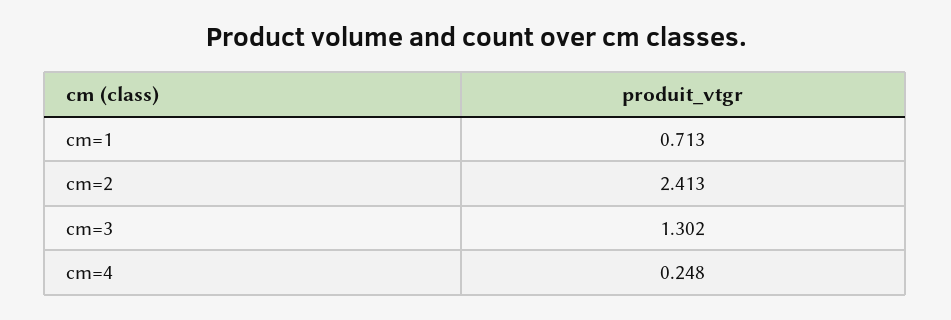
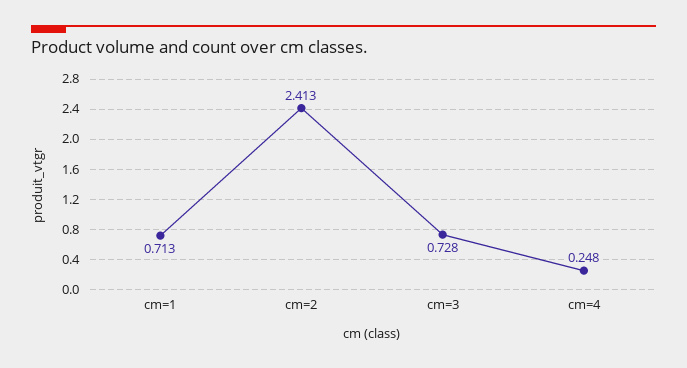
  {
    "cm=1": 0.713,
    "cm=2": 2.413,
-   "cm=3": 1.302,
+   "cm=3": 0.728,
    "cm=4": 0.248
  }

